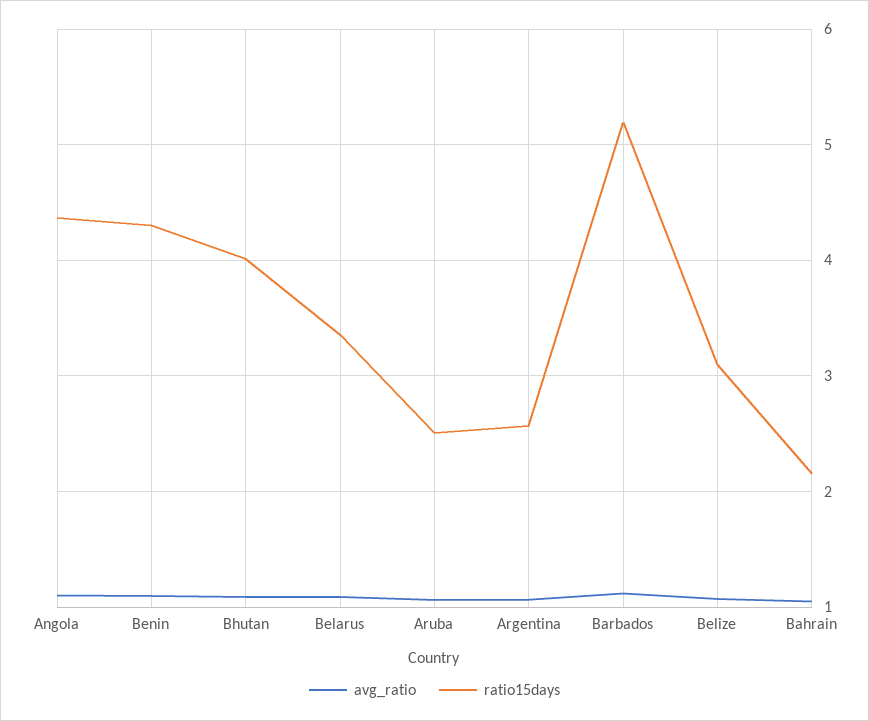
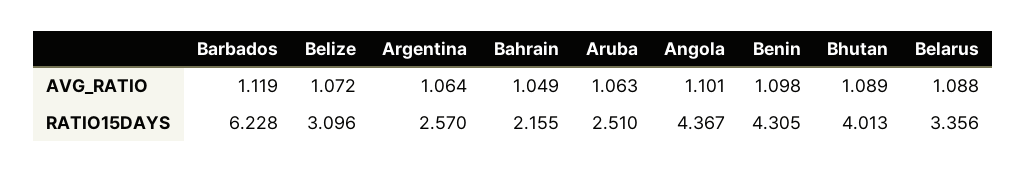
  {
    "avg_ratio": {
      "Angola": 1.101,
      "Benin": 1.098,
      "Bhutan": 1.089,
      "Belarus": 1.088,
      "Aruba": 1.063,
      "Argentina": 1.064,
      "Barbados": 1.119,
      "Belize": 1.072,
      "Bahrain": 1.049
    },
    "ratio15days": {
      "Angola": 4.367,
      "Benin": 4.305,
      "Bhutan": 4.013,
      "Belarus": 3.356,
      "Aruba": 2.51,
      "Argentina": 2.57,
-     "Barbados": 5.2,
+     "Barbados": 6.228,
      "Belize": 3.096,
      "Bahrain": 2.155
    }
  }

